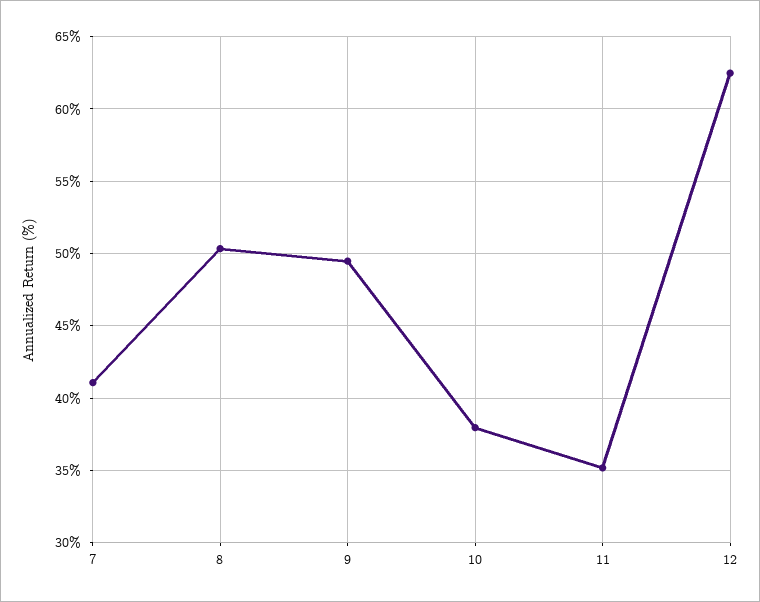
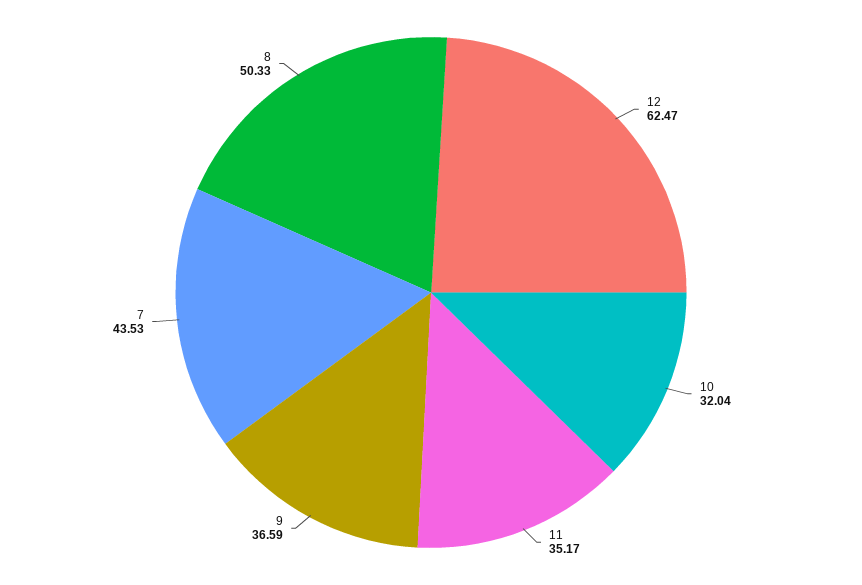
  {
-   "7": 41,
+   "7": 43.53,
    "8": 50.33,
-   "9": 49.5,
+   "9": 36.59,
-   "10": 38,
+   "10": 32.04,
    "11": 35.17,
    "12": 62.47
  }

